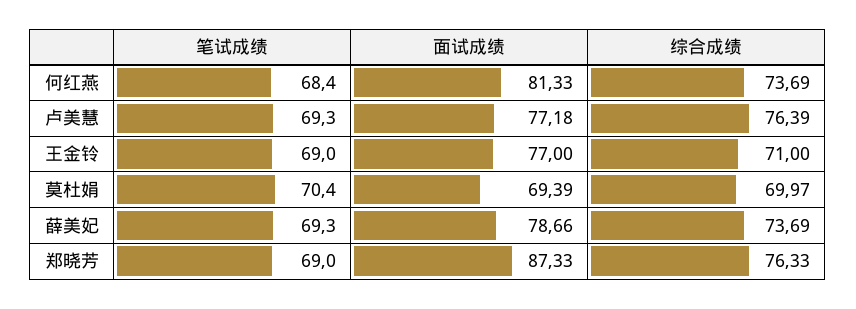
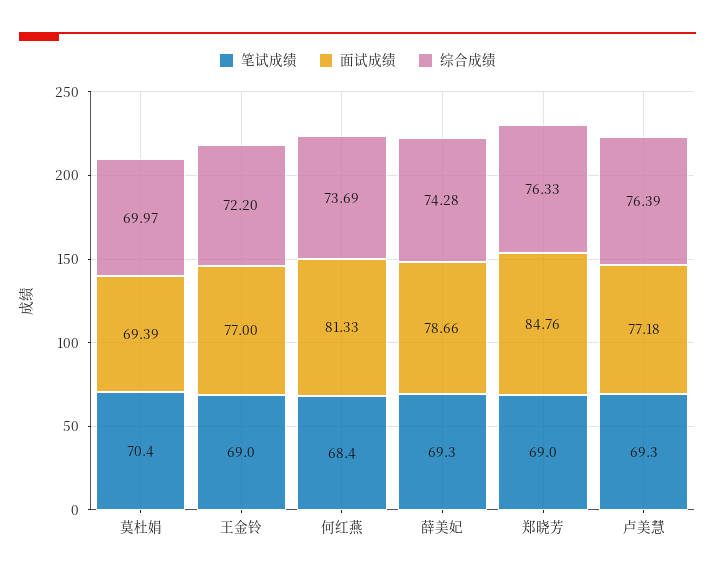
  {
    "笔试成绩": {
      "何红燕": 68.4,
      "卢美慧": 69.3,
      "王金铃": 69,
      "莫杜娟": 70.4,
      "薛美妃": 69.3,
      "郑晓芳": 69
    },
    "面试成绩": {
      "何红燕": 81.33,
      "卢美慧": 77.18,
      "王金铃": 77,
      "莫杜娟": 69.39,
      "薛美妃": 78.66,
-     "郑晓芳": 87.33
+     "郑晓芳": 84.76
    },
    "综合成绩": {
      "何红燕": 73.69,
      "卢美慧": 76.39,
-     "王金铃": 71,
+     "王金铃": 72.2,
      "莫杜娟": 69.97,
-     "薛美妃": 73.69,
+     "薛美妃": 74.28,
      "郑晓芳": 76.33
    }
  }

